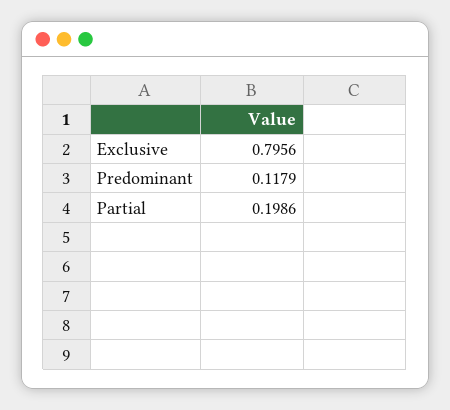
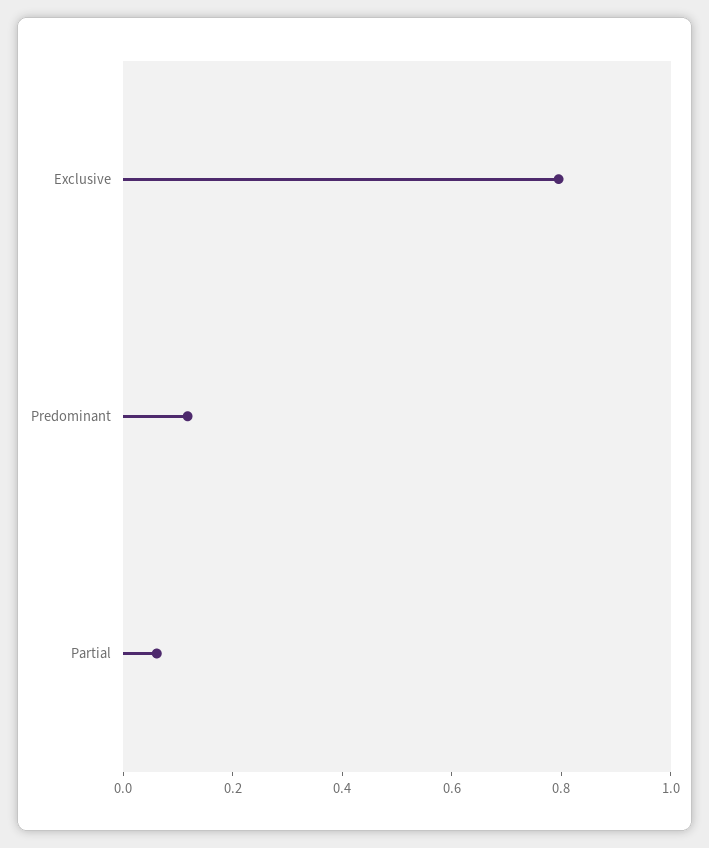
  {
    "Exclusive": 0.7956,
    "Predominant": 0.1179,
-   "Partial": 0.1986
+   "Partial": 0.05
  }

